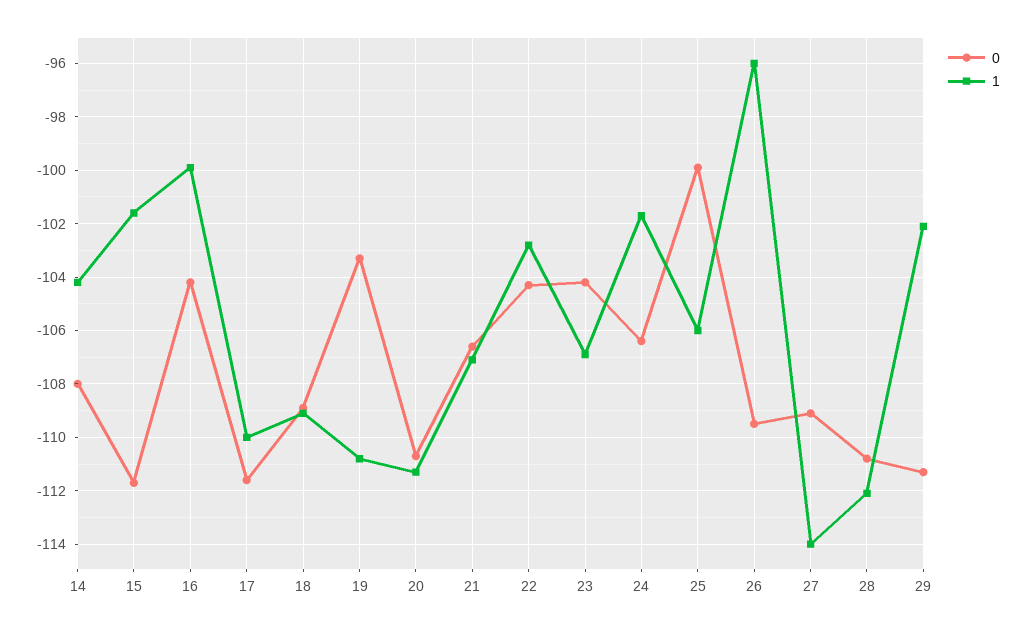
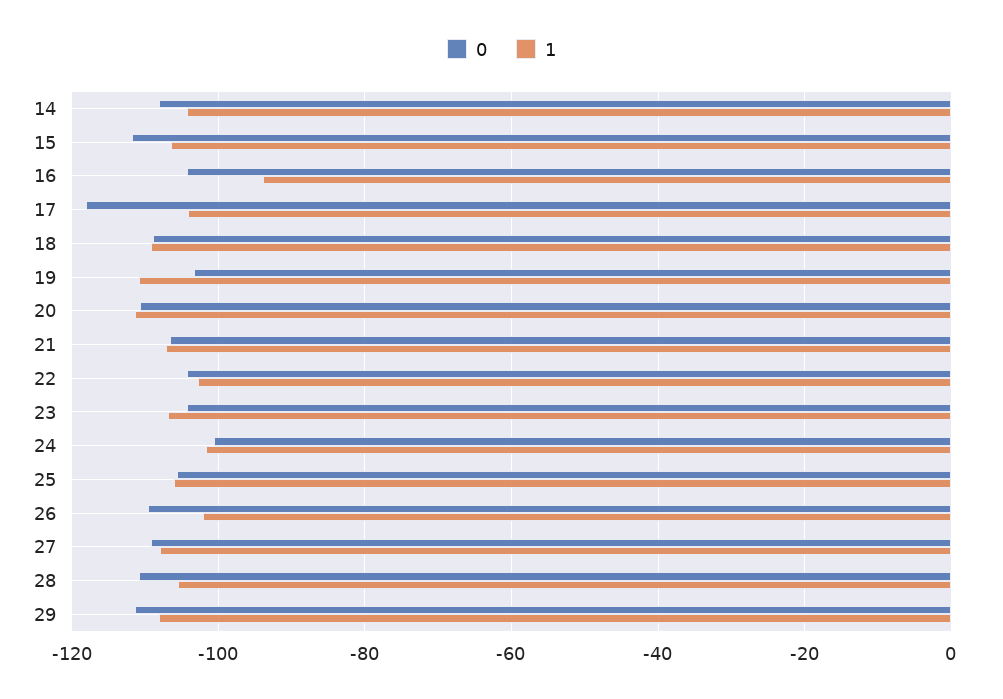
  {
    "0": {
      "14": -108,
      "15": -111.5,
      "16": -104,
-     "17": -111.5,
+     "17": -118,
      "18": -109,
      "19": -103.5,
      "20": -110.5,
      "21": -106.5,
      "22": -104.5,
      "23": -104,
-     "24": -106.5,
+     "24": -100,
-     "25": -100,
+     "25": -106,
      "26": -109.5,
      "27": -109,
      "28": -111,
      "29": -111.5
    },
    "1": {
      "14": -104,
-     "15": -101.5,
+     "15": -106,
-     "16": -100,
+     "16": -94,
-     "17": -110,
+     "17": -104,
      "18": -109,
      "19": -111,
      "20": -111.5,
      "21": -107,
      "22": -103,
      "23": -107,
      "24": -101.5,
      "25": -106,
-     "26": -96,
+     "26": -102,
-     "27": -114,
+     "27": -108,
-     "28": -112,
+     "28": -106,
-     "29": -102
+     "29": -108
    }
  }

